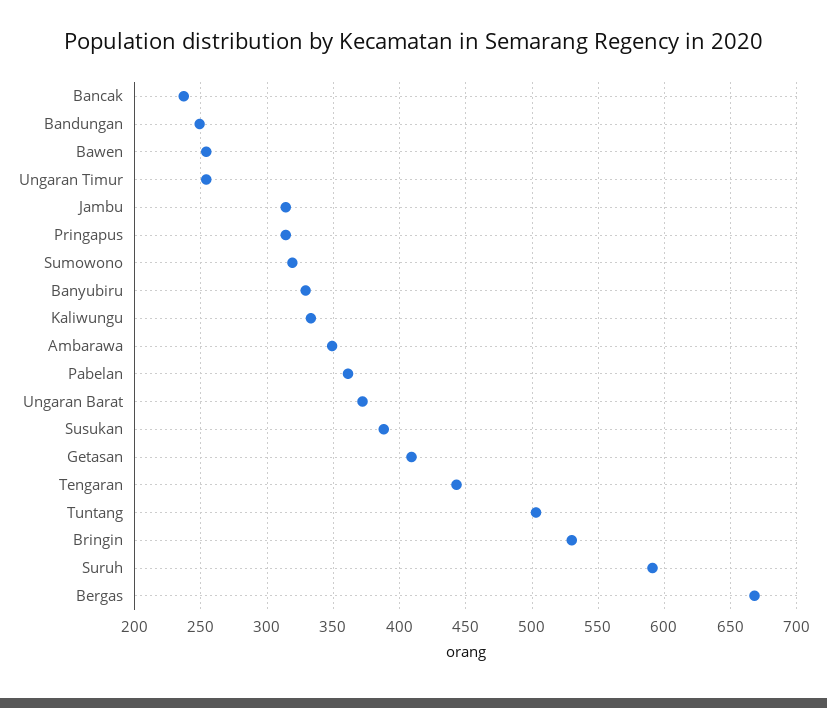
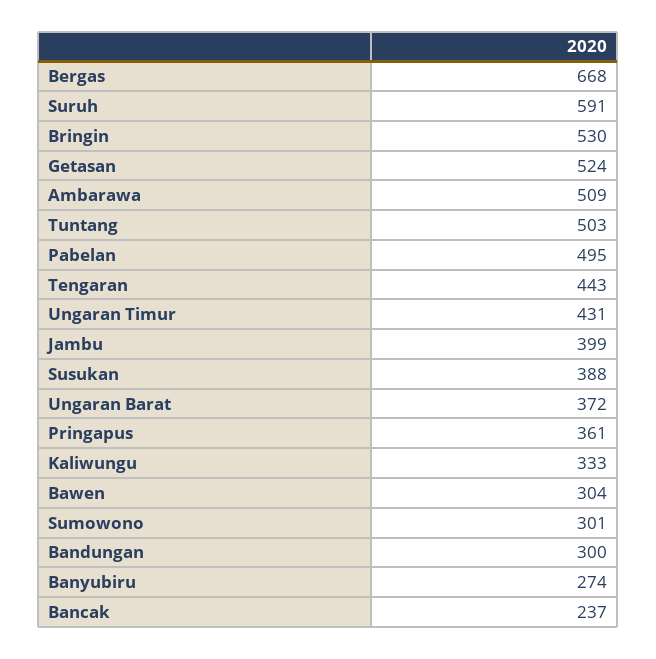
  {
    "Bancak": 237,
-   "Bandungan": 250,
+   "Bandungan": 300,
-   "Bawen": 255,
+   "Bawen": 304,
-   "Ungaran Timur": 255,
+   "Ungaran Timur": 431,
-   "Jambu": 315,
+   "Jambu": 399,
-   "Pringapus": 315,
+   "Pringapus": 361,
-   "Sumowono": 320,
+   "Sumowono": 301,
-   "Banyubiru": 330,
+   "Banyubiru": 274,
    "Kaliwungu": 333,
-   "Ambarawa": 350,
+   "Ambarawa": 509,
-   "Pabelan": 360,
+   "Pabelan": 495,
    "Ungaran Barat": 372,
    "Susukan": 388,
-   "Getasan": 410,
+   "Getasan": 524,
    "Tengaran": 443,
    "Tuntang": 503,
    "Bringin": 530,
    "Suruh": 591,
    "Bergas": 668
  }

